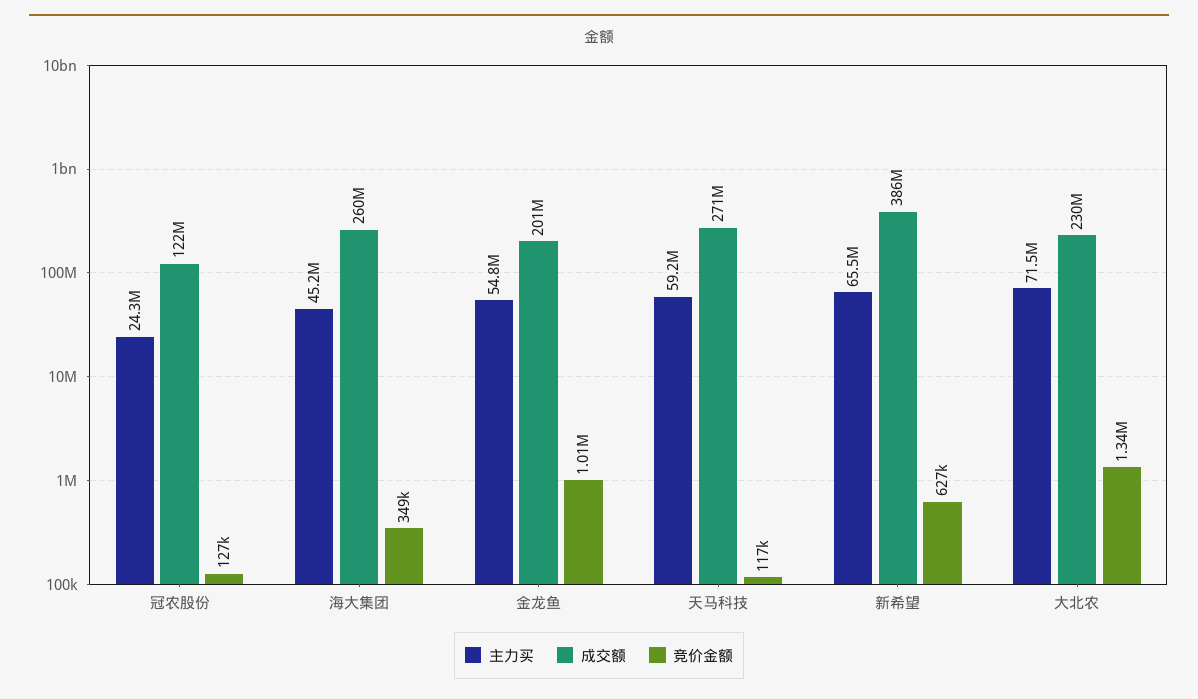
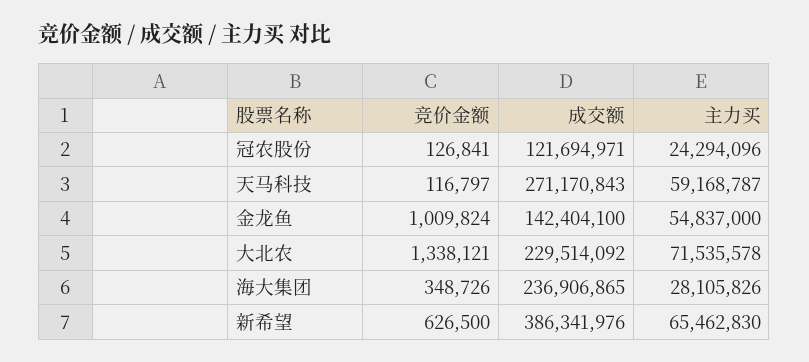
  {
    "主力买": {
      "冠农股份": 24294096,
-     "海大集团": 45200000,
+     "海大集团": 28105826,
      "金龙鱼": 54837000,
      "天马科技": 59168787,
      "新希望": 65462830,
      "大北农": 71535578
    },
    "成交额": {
      "冠农股份": 121694971,
-     "海大集团": 260000000,
+     "海大集团": 236906865,
-     "金龙鱼": 201000000,
+     "金龙鱼": 142404100,
      "天马科技": 271170843,
      "新希望": 386341976,
      "大北农": 229514092
    },
    "竞价金额": {
      "冠农股份": 126841,
      "海大集团": 348726,
      "金龙鱼": 1009824,
      "天马科技": 116797,
      "新希望": 626500,
      "大北农": 1338121
    }
  }

